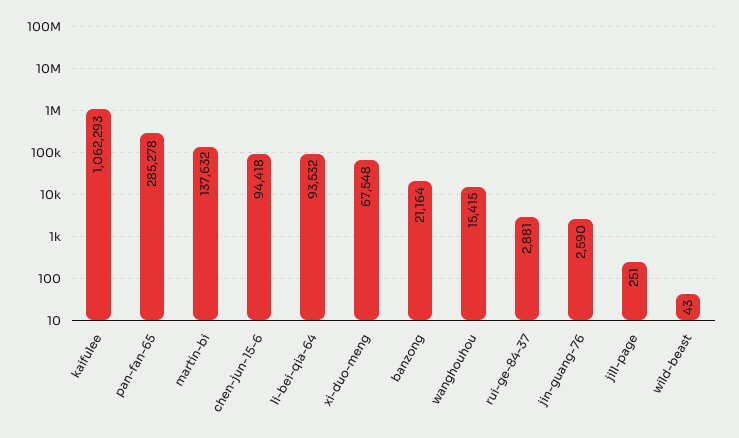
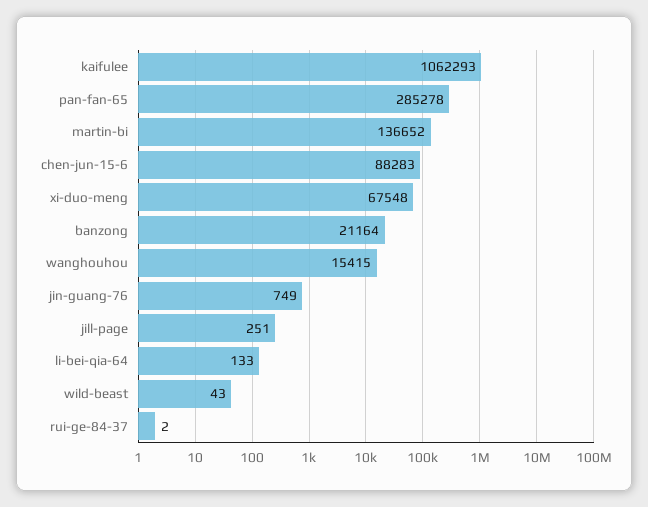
  {
    "kaifulee": 1062293,
    "pan-fan-65": 285278,
-   "martin-bi": 137632,
+   "martin-bi": 136652,
-   "chen-jun-15-6": 94418,
+   "chen-jun-15-6": 88283,
-   "li-bei-qia-64": 93532,
+   "li-bei-qia-64": 133,
    "xi-duo-meng": 67548,
    "banzong": 21164,
    "wanghouhou": 15415,
-   "rui-ge-84-37": 2881,
+   "rui-ge-84-37": 2,
-   "jin-guang-76": 2590,
+   "jin-guang-76": 749,
    "jill-page": 251,
    "wild-beast": 43
  }

